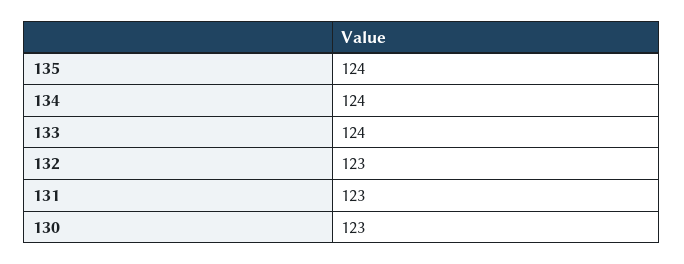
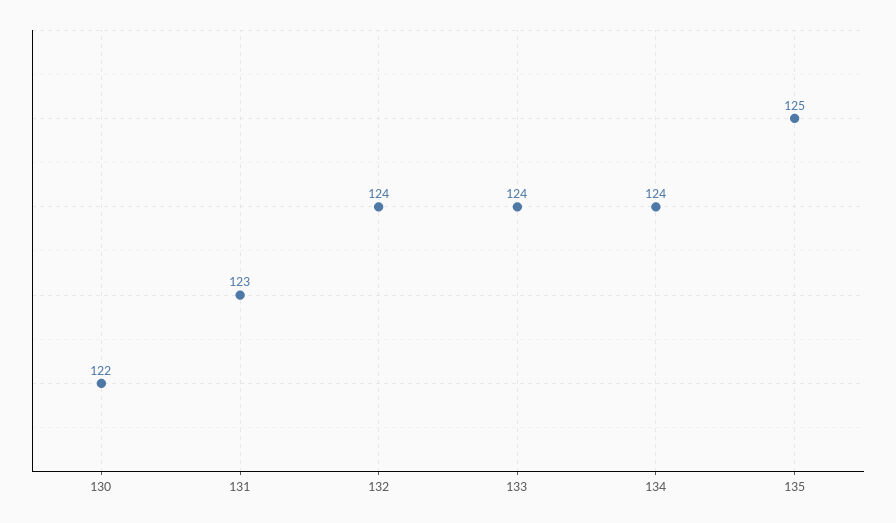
  {
-   "135": 124,
+   "135": 125,
    "134": 124,
    "133": 124,
-   "132": 123,
+   "132": 124,
    "131": 123,
-   "130": 123
+   "130": 122
  }

